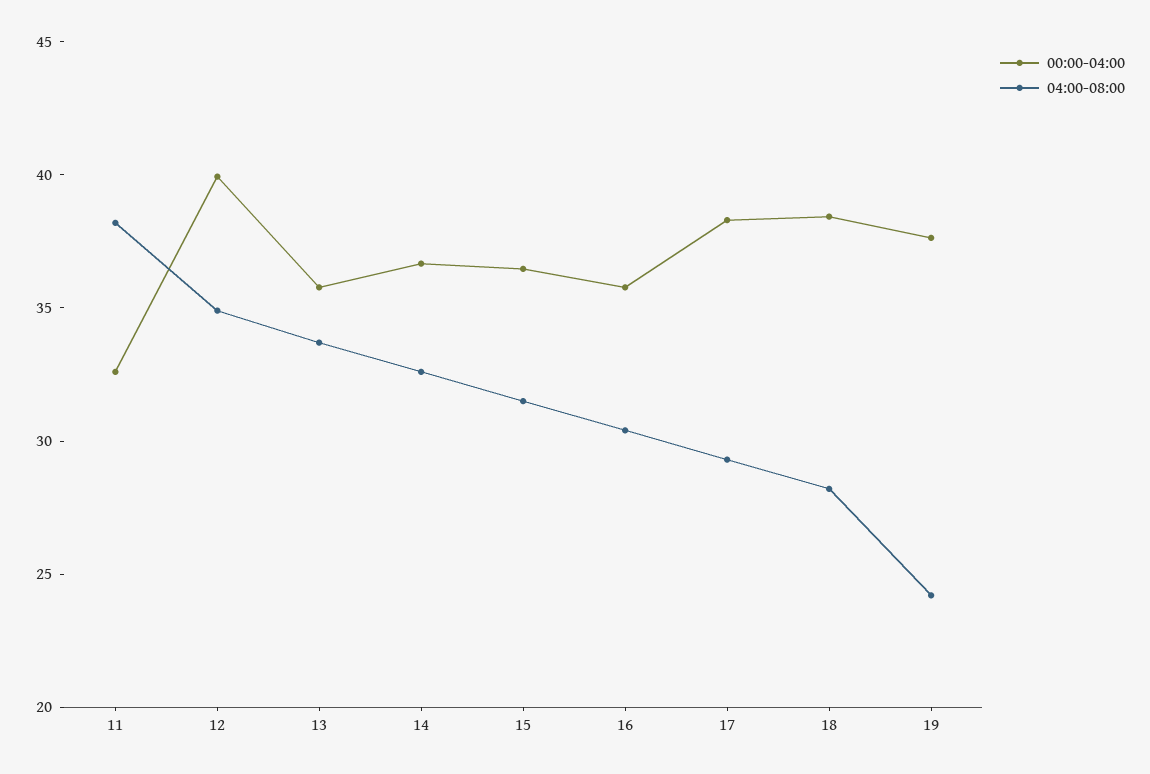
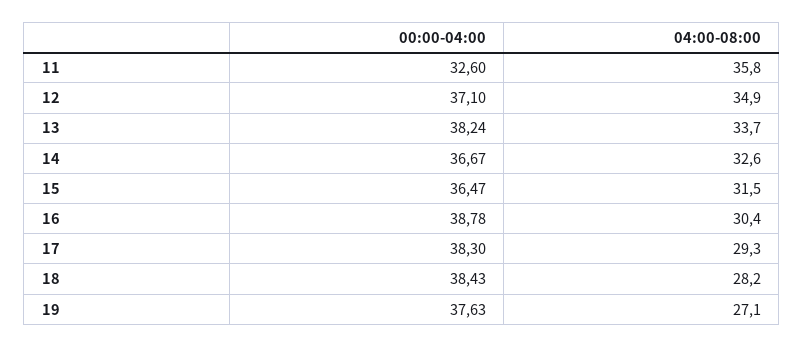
  {
    "00:00-04:00": {
      "11": 32.6,
-     "12": 40,
+     "12": 37.1,
-     "13": 36,
+     "13": 38.24,
      "14": 36.67,
      "15": 36.47,
-     "16": 36,
+     "16": 38.78,
      "17": 38.3,
      "18": 38.43,
      "19": 37.63
    },
    "04:00-08:00": {
-     "11": 38,
+     "11": 35.8,
      "12": 34.9,
      "13": 33.7,
      "14": 32.6,
      "15": 31.5,
      "16": 30.4,
      "17": 29.3,
      "18": 28.2,
-     "19": 24
+     "19": 27.1
    }
  }

